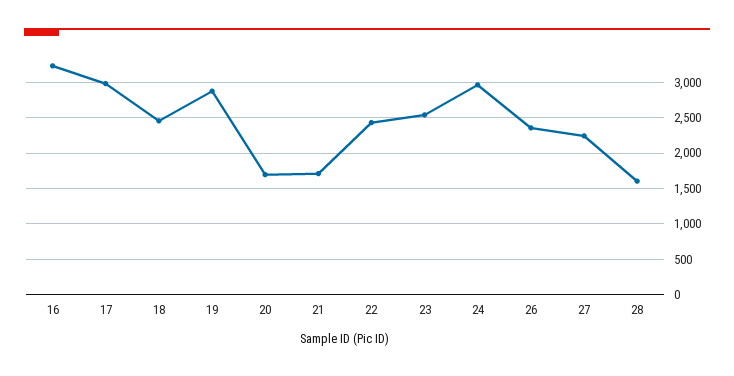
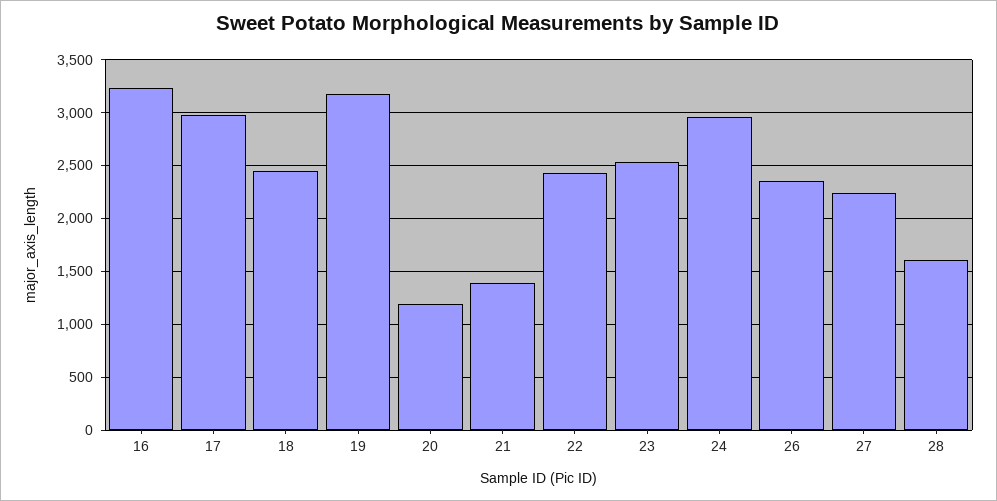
  {
    "16": 3200,
    "17": 3000,
    "18": 2500,
-   "19": 2900,
+   "19": 3200,
-   "20": 1700,
+   "20": 1200,
-   "21": 1700,
+   "21": 1400,
    "22": 2400,
    "23": 2500,
    "24": 3000,
    "26": 2400,
    "27": 2200,
    "28": 1600
  }

